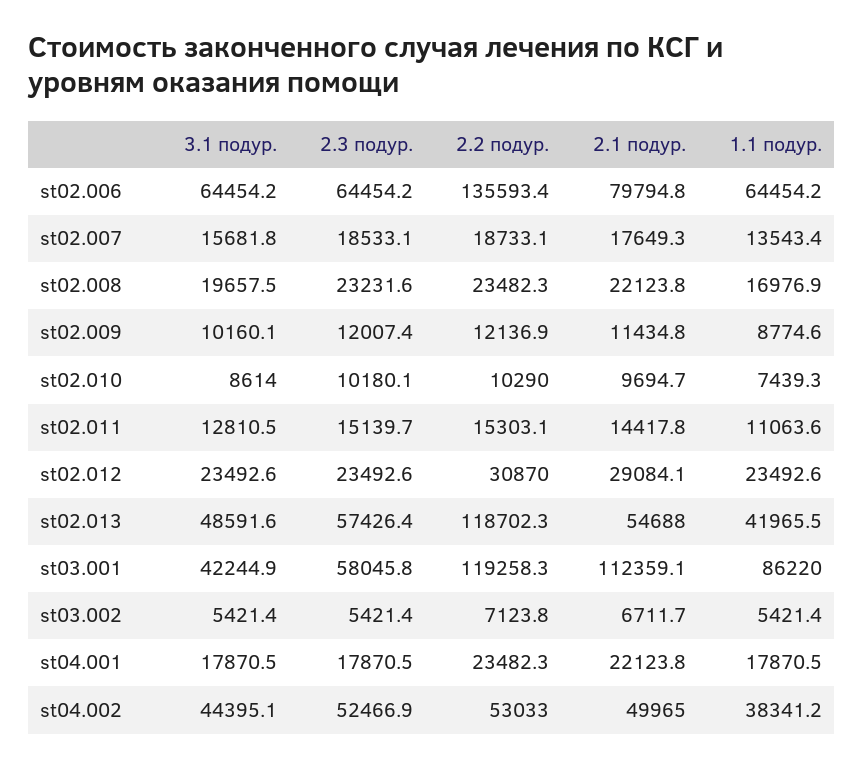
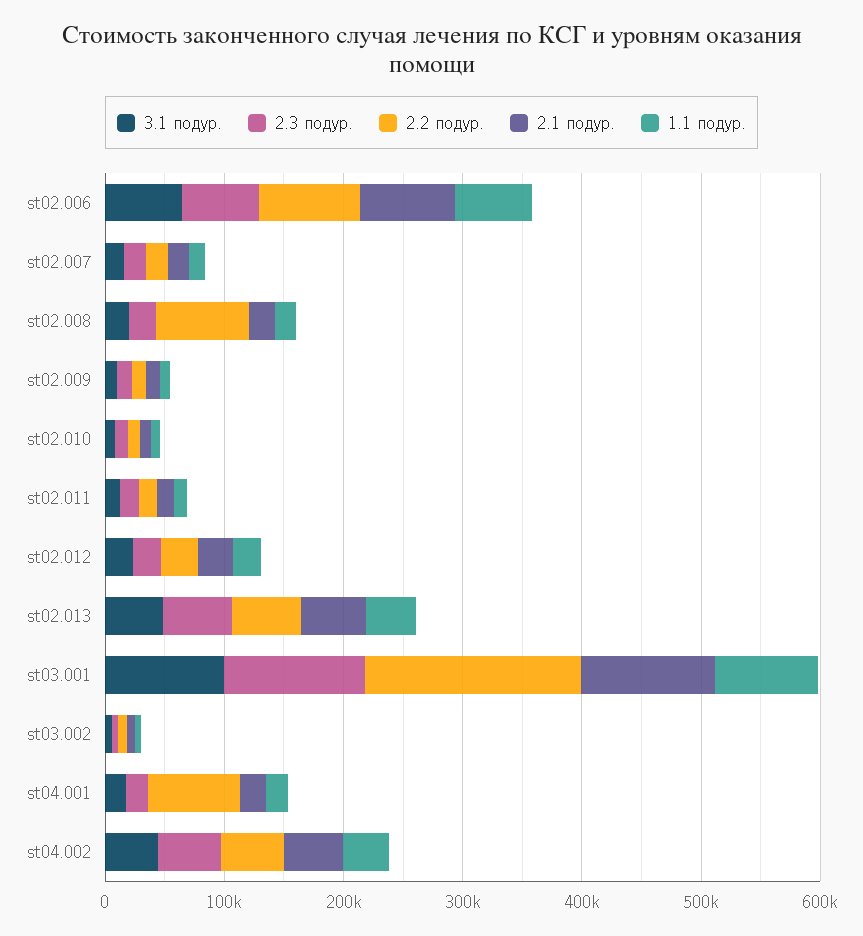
  {
    "3.1 подур.": {
      "st02.006": 64454.2,
      "st02.007": 15681.8,
      "st02.008": 19657.5,
      "st02.009": 10160.1,
      "st02.010": 8614,
      "st02.011": 12810.5,
      "st02.012": 23492.6,
      "st02.013": 48591.6,
-     "st03.001": 42244.9,
+     "st03.001": 100000,
      "st03.002": 5421.4,
      "st04.001": 17870.5,
      "st04.002": 44395.1
    },
    "2.3 подур.": {
      "st02.006": 64454.2,
      "st02.007": 18533.1,
      "st02.008": 23231.6,
      "st02.009": 12007.4,
      "st02.010": 10180.1,
      "st02.011": 15139.7,
      "st02.012": 23492.6,
      "st02.013": 57426.4,
-     "st03.001": 58045.8,
+     "st03.001": 120000,
      "st03.002": 5421.4,
      "st04.001": 17870.5,
      "st04.002": 52466.9
    },
    "2.2 подур.": {
-     "st02.006": 135593.4,
+     "st02.006": 80000,
      "st02.007": 18733.1,
-     "st02.008": 23482.3,
+     "st02.008": 80000,
      "st02.009": 12136.9,
      "st02.010": 10290,
      "st02.011": 15303.1,
      "st02.012": 30870,
-     "st02.013": 118702.3,
+     "st02.013": 60000,
-     "st03.001": 119258.3,
+     "st03.001": 180000,
      "st03.002": 7123.8,
-     "st04.001": 23482.3,
+     "st04.001": 80000,
      "st04.002": 53033
    },
    "2.1 подур.": {
      "st02.006": 79794.8,
      "st02.007": 17649.3,
      "st02.008": 22123.8,
      "st02.009": 11434.8,
      "st02.010": 9694.7,
      "st02.011": 14417.8,
      "st02.012": 29084.1,
      "st02.013": 54688,
      "st03.001": 112359.1,
      "st03.002": 6711.7,
      "st04.001": 22123.8,
      "st04.002": 49965
    },
    "1.1 подур.": {
      "st02.006": 64454.2,
      "st02.007": 13543.4,
      "st02.008": 16976.9,
      "st02.009": 8774.6,
      "st02.010": 7439.3,
      "st02.011": 11063.6,
      "st02.012": 23492.6,
      "st02.013": 41965.5,
      "st03.001": 86220,
      "st03.002": 5421.4,
      "st04.001": 17870.5,
      "st04.002": 38341.2
    }
  }

